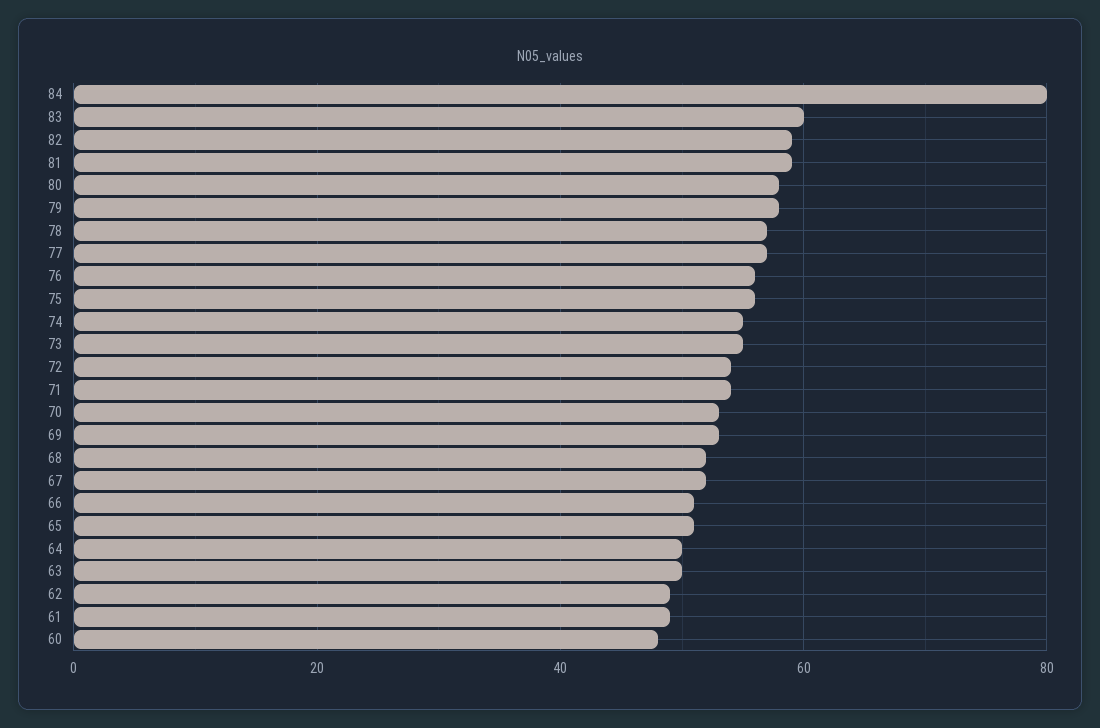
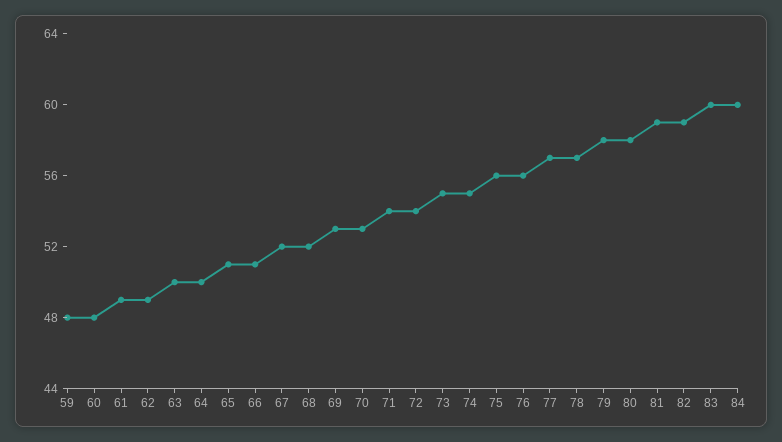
  {
-   "84": 80,
+   "84": 60,
    "83": 60,
    "82": 59,
    "81": 59,
    "80": 58,
    "79": 58,
    "78": 57,
    "77": 57,
    "76": 56,
    "75": 56,
    "74": 55,
    "73": 55,
    "72": 54,
    "71": 54,
    "70": 53,
    "69": 53,
    "68": 52,
    "67": 52,
    "66": 51,
    "65": 51,
    "64": 50,
    "63": 50,
    "62": 49,
    "61": 49,
-   "60": 48
+   "60": 48,
+   "59": 48
  }

